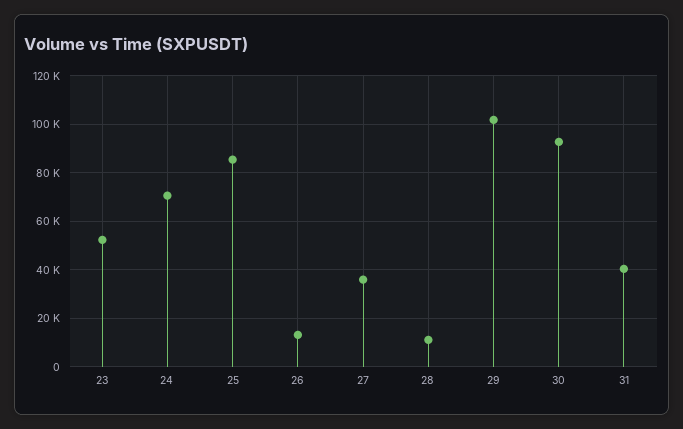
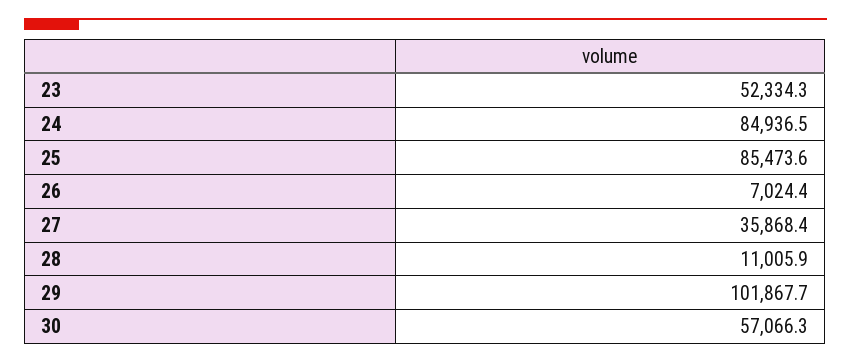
  {
    "23": 52334.3,
-   "24": 70000,
+   "24": 84936.5,
    "25": 85473.6,
-   "26": 12500,
+   "26": 7024.4,
    "27": 35868.4,
    "28": 11005.9,
    "29": 101867.7,
-   "30": 92500,
+   "30": 57066.3
-   "31": 40000
  }

